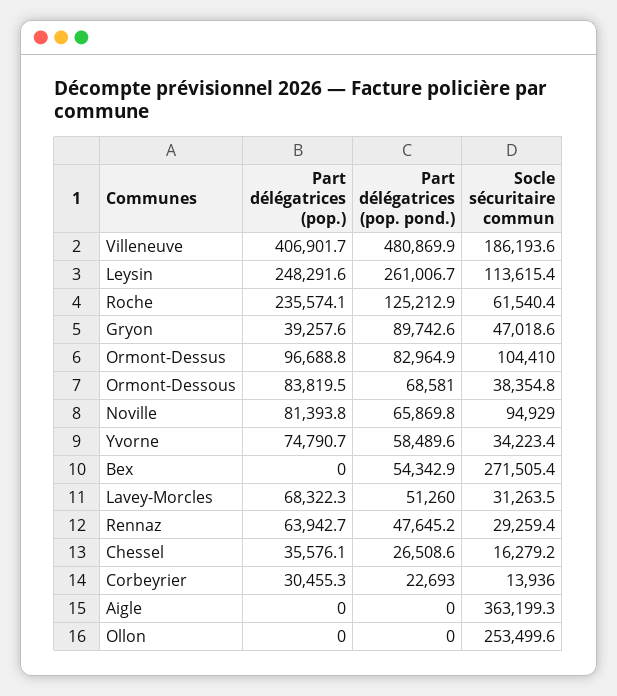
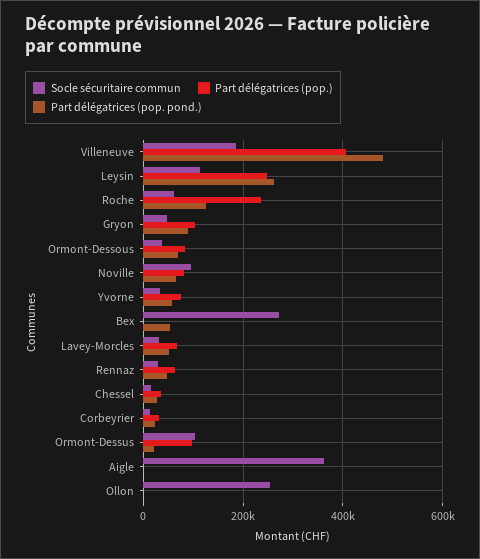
  {
    "Part délégatrices (pop.)": {
      "Villeneuve": 406901.7,
      "Leysin": 248291.6,
      "Roche": 235574.1,
-     "Gryon": 39257.6,
+     "Gryon": 100000,
      "Ormont-Dessus": 96688.8,
      "Ormont-Dessous": 83819.5,
      "Noville": 81393.8,
      "Yvorne": 74790.7,
      "Bex": 0,
      "Lavey-Morcles": 68322.3,
      "Rennaz": 63942.7,
      "Chessel": 35576.1,
      "Corbeyrier": 30455.3,
      "Aigle": 0,
      "Ollon": 0
    },
    "Part délégatrices (pop. pond.)": {
      "Villeneuve": 480869.9,
      "Leysin": 261006.7,
      "Roche": 125212.9,
      "Gryon": 89742.6,
-     "Ormont-Dessus": 82964.9,
+     "Ormont-Dessus": 20000,
      "Ormont-Dessous": 68581,
      "Noville": 65869.8,
      "Yvorne": 58489.6,
      "Bex": 54342.9,
      "Lavey-Morcles": 51260,
      "Rennaz": 47645.2,
      "Chessel": 26508.6,
      "Corbeyrier": 22693,
      "Aigle": 0,
      "Ollon": 0
    },
    "Socle sécuritaire commun": {
      "Villeneuve": 186193.6,
      "Leysin": 113615.4,
      "Roche": 61540.4,
      "Gryon": 47018.6,
      "Ormont-Dessus": 104410,
      "Ormont-Dessous": 38354.8,
      "Noville": 94929,
      "Yvorne": 34223.4,
      "Bex": 271505.4,
      "Lavey-Morcles": 31263.5,
      "Rennaz": 29259.4,
      "Chessel": 16279.2,
      "Corbeyrier": 13936,
      "Aigle": 363199.3,
      "Ollon": 253499.6
    }
  }

